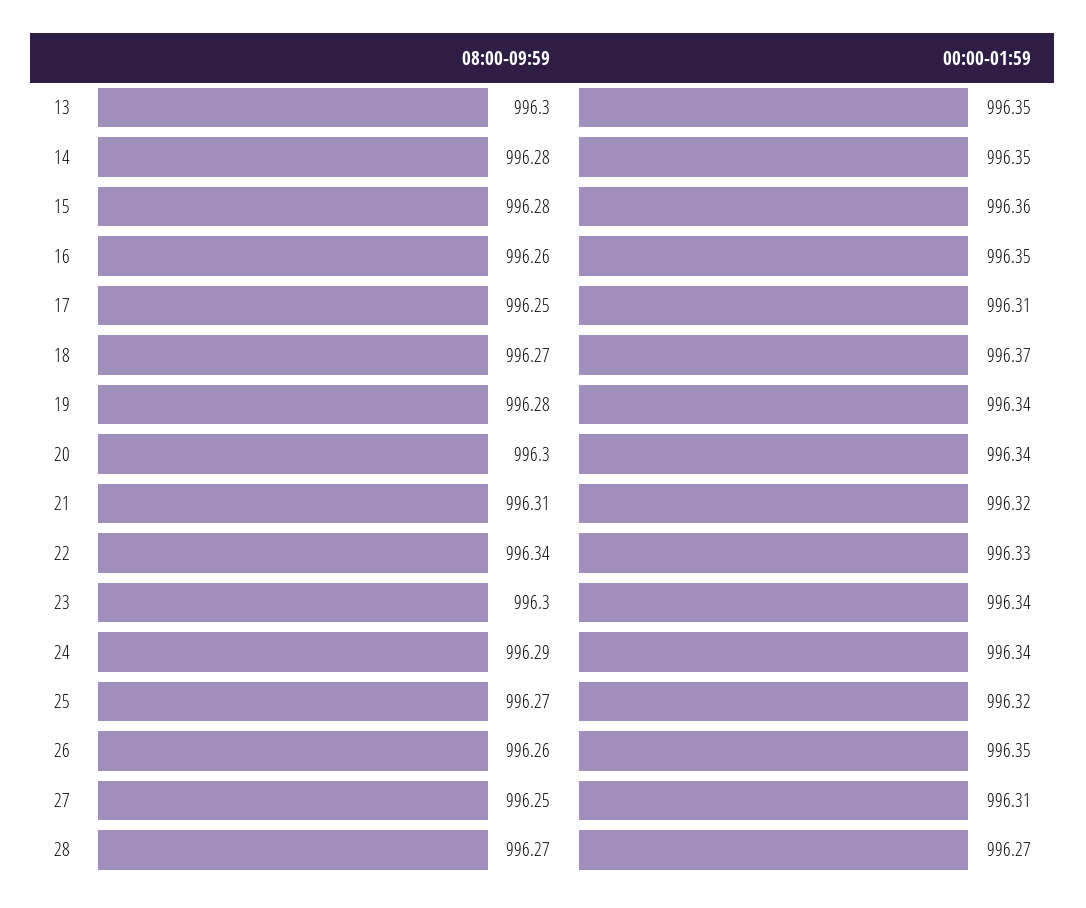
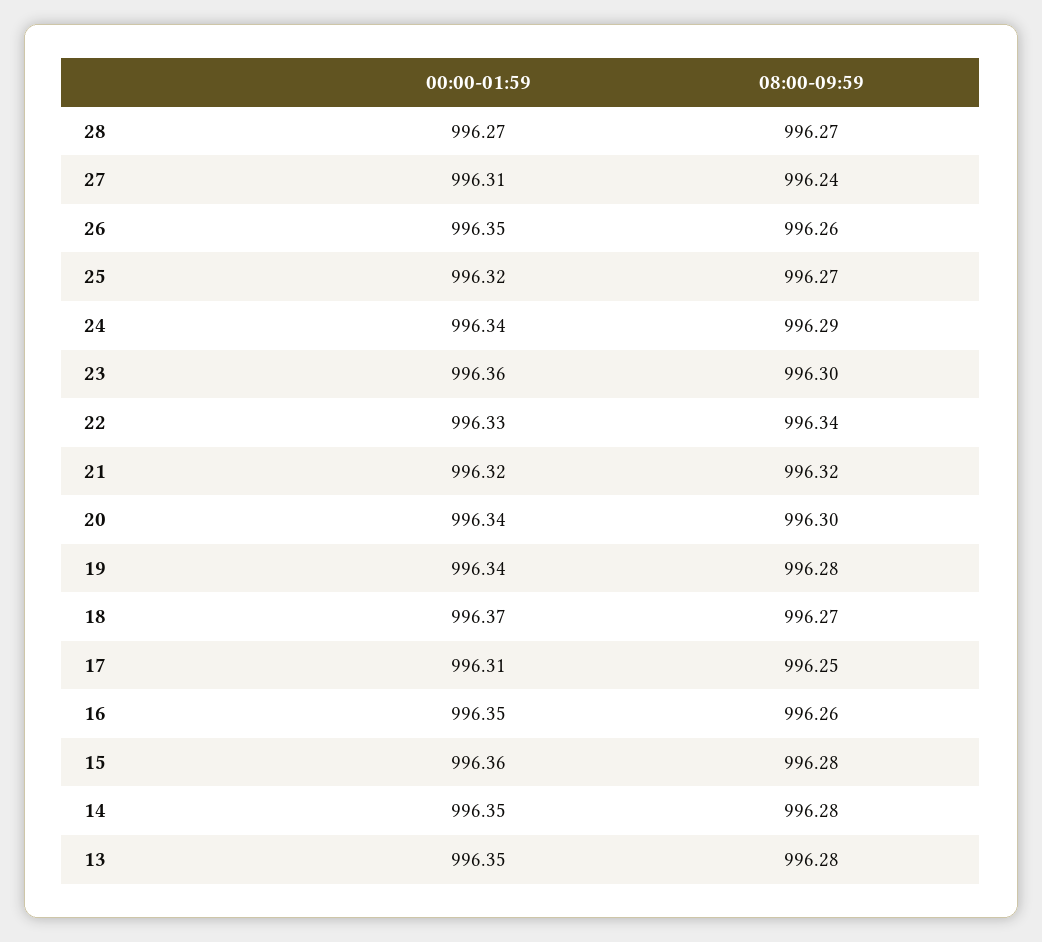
  {
    "08:00-09:59": {
-     "13": 996.3,
+     "13": 996.28,
      "14": 996.28,
      "15": 996.28,
      "16": 996.26,
      "17": 996.25,
      "18": 996.27,
      "19": 996.28,
      "20": 996.3,
-     "21": 996.31,
+     "21": 996.32,
      "22": 996.34,
      "23": 996.3,
      "24": 996.29,
      "25": 996.27,
      "26": 996.26,
-     "27": 996.25,
+     "27": 996.24,
      "28": 996.27
    },
    "00:00-01:59": {
      "13": 996.35,
      "14": 996.35,
      "15": 996.36,
      "16": 996.35,
      "17": 996.31,
      "18": 996.37,
      "19": 996.34,
      "20": 996.34,
      "21": 996.32,
      "22": 996.33,
-     "23": 996.34,
+     "23": 996.36,
      "24": 996.34,
      "25": 996.32,
      "26": 996.35,
      "27": 996.31,
      "28": 996.27
    }
  }

